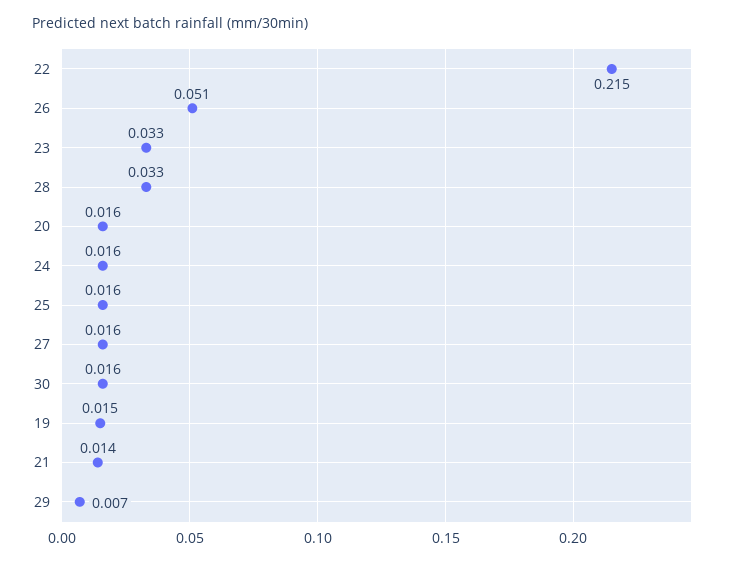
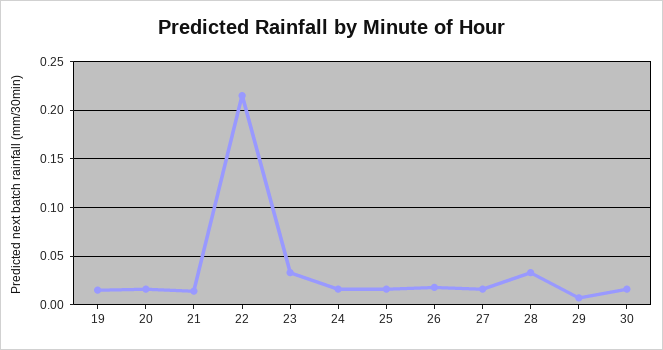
  {
    "22": 0.215,
-   "26": 0.051,
+   "26": 0.02,
    "23": 0.033,
    "28": 0.033,
    "20": 0.016,
    "24": 0.016,
    "25": 0.016,
    "27": 0.016,
    "30": 0.016,
    "19": 0.015,
    "21": 0.014,
    "29": 0.007
  }

